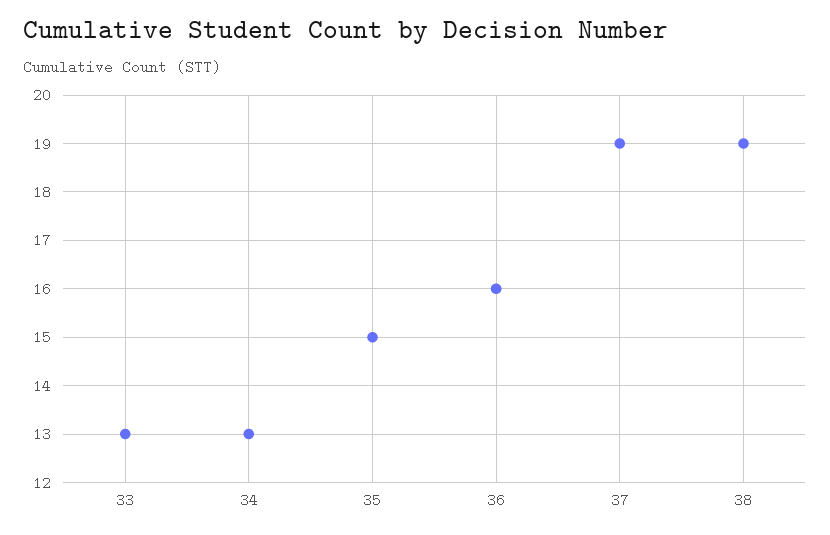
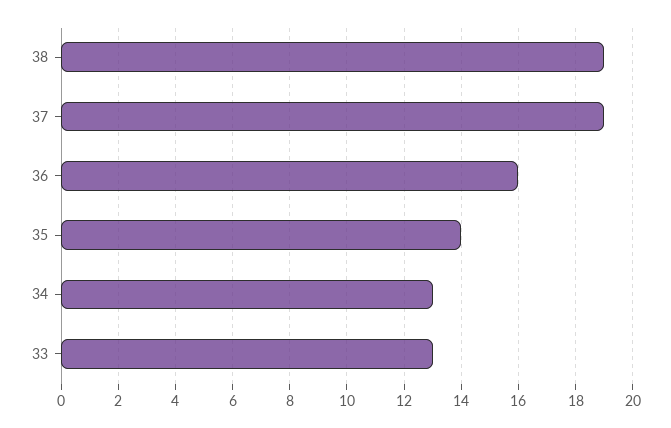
  {
    "33": 13,
    "34": 13,
-   "35": 15,
+   "35": 14,
    "36": 16,
    "37": 19,
    "38": 19
  }

